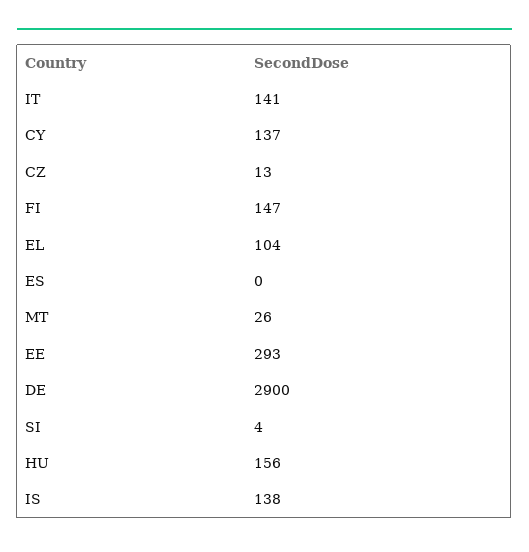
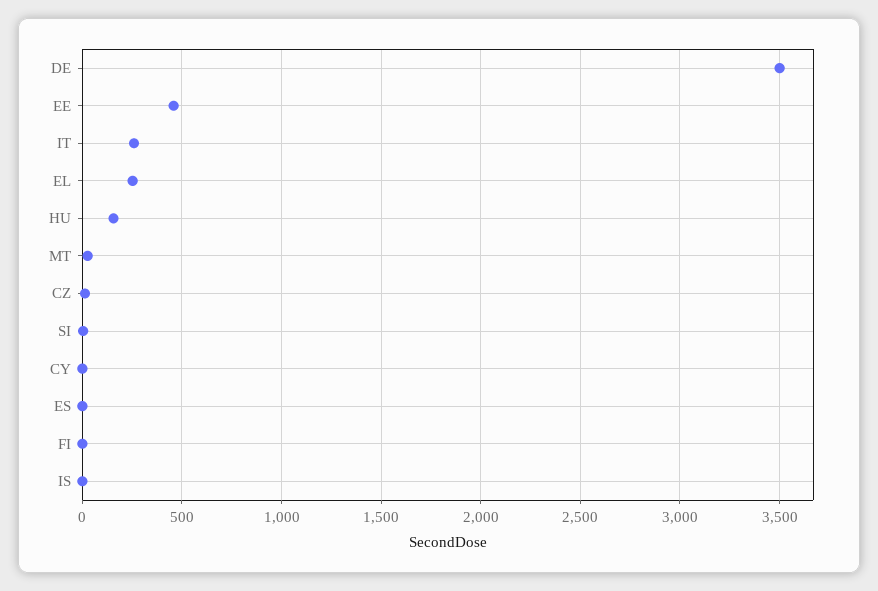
  {
-   "IT": 141,
+   "IT": 250,
-   "CY": 137,
+   "CY": 0,
    "CZ": 13,
-   "FI": 147,
+   "FI": 0,
-   "EL": 104,
+   "EL": 250,
    "ES": 0,
    "MT": 26,
-   "EE": 293,
+   "EE": 450,
-   "DE": 2900,
+   "DE": 3500,
    "SI": 4,
    "HU": 156,
-   "IS": 138
+   "IS": 0
  }

